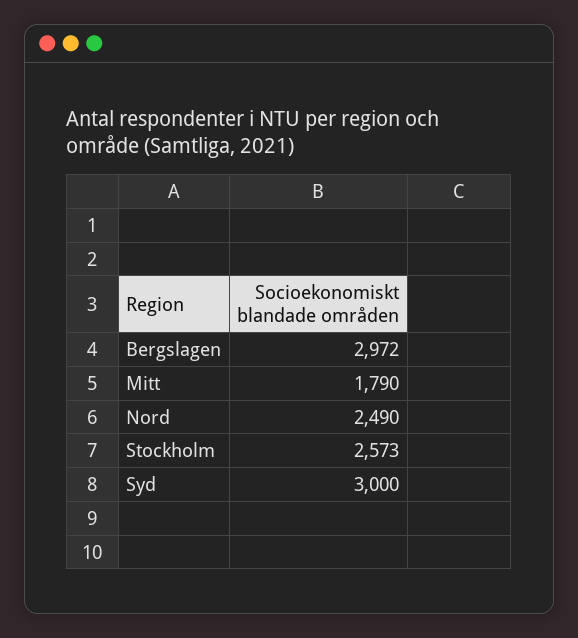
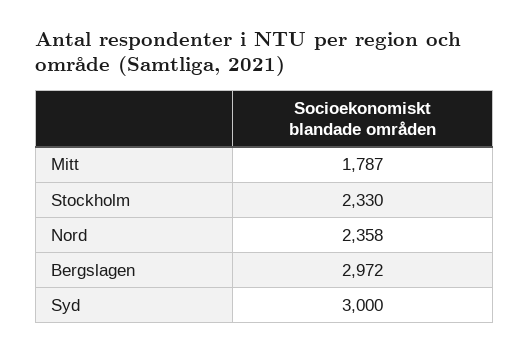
  {
    "Bergslagen": 2972,
-   "Mitt": 1790,
+   "Mitt": 1787,
-   "Nord": 2490,
+   "Nord": 2358,
-   "Stockholm": 2573,
+   "Stockholm": 2330,
    "Syd": 3000
  }

